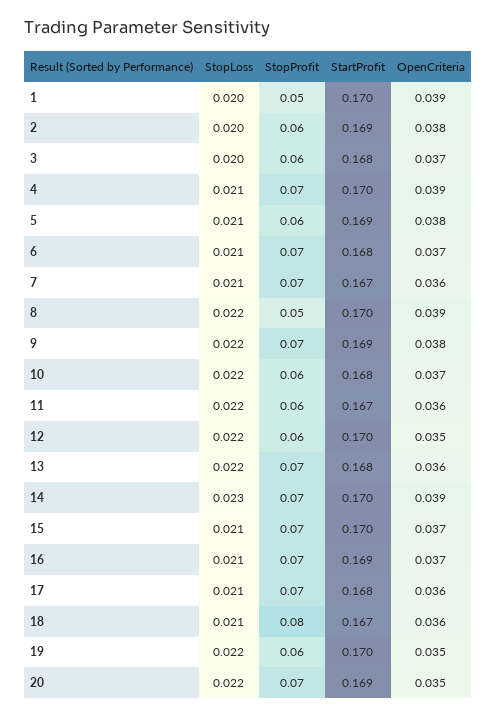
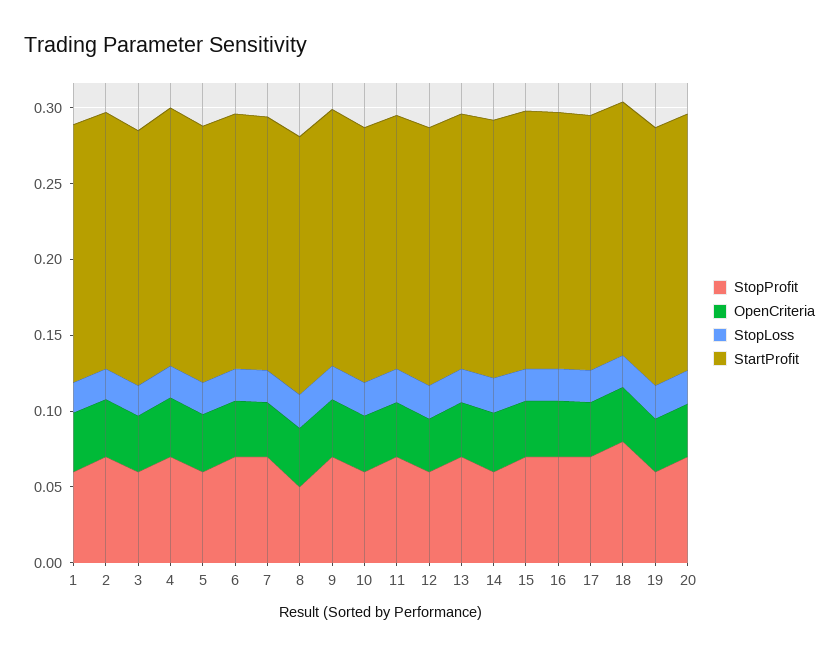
  {
    "StopLoss": {
      "1": 0.02,
      "2": 0.02,
      "3": 0.02,
      "4": 0.021,
      "5": 0.021,
      "6": 0.021,
      "7": 0.021,
      "8": 0.022,
      "9": 0.022,
      "10": 0.022,
      "11": 0.022,
      "12": 0.022,
      "13": 0.022,
      "14": 0.023,
      "15": 0.021,
      "16": 0.021,
      "17": 0.021,
      "18": 0.021,
      "19": 0.022,
      "20": 0.022
    },
    "StopProfit": {
-     "1": 0.05,
+     "1": 0.06,
-     "2": 0.06,
+     "2": 0.07,
      "3": 0.06,
      "4": 0.07,
      "5": 0.06,
      "6": 0.07,
      "7": 0.07,
      "8": 0.05,
      "9": 0.07,
      "10": 0.06,
-     "11": 0.06,
+     "11": 0.07,
      "12": 0.06,
      "13": 0.07,
-     "14": 0.07,
+     "14": 0.06,
      "15": 0.07,
      "16": 0.07,
      "17": 0.07,
      "18": 0.08,
      "19": 0.06,
      "20": 0.07
    },
    "StartProfit": {
      "1": 0.17,
      "2": 0.169,
      "3": 0.168,
      "4": 0.17,
      "5": 0.169,
      "6": 0.168,
      "7": 0.167,
      "8": 0.17,
      "9": 0.169,
      "10": 0.168,
      "11": 0.167,
      "12": 0.17,
      "13": 0.168,
      "14": 0.17,
      "15": 0.17,
      "16": 0.169,
      "17": 0.168,
      "18": 0.167,
      "19": 0.17,
      "20": 0.169
    },
    "OpenCriteria": {
      "1": 0.039,
      "2": 0.038,
      "3": 0.037,
      "4": 0.039,
      "5": 0.038,
      "6": 0.037,
      "7": 0.036,
      "8": 0.039,
      "9": 0.038,
      "10": 0.037,
      "11": 0.036,
      "12": 0.035,
      "13": 0.036,
      "14": 0.039,
      "15": 0.037,
      "16": 0.037,
      "17": 0.036,
      "18": 0.036,
      "19": 0.035,
      "20": 0.035
    }
  }

